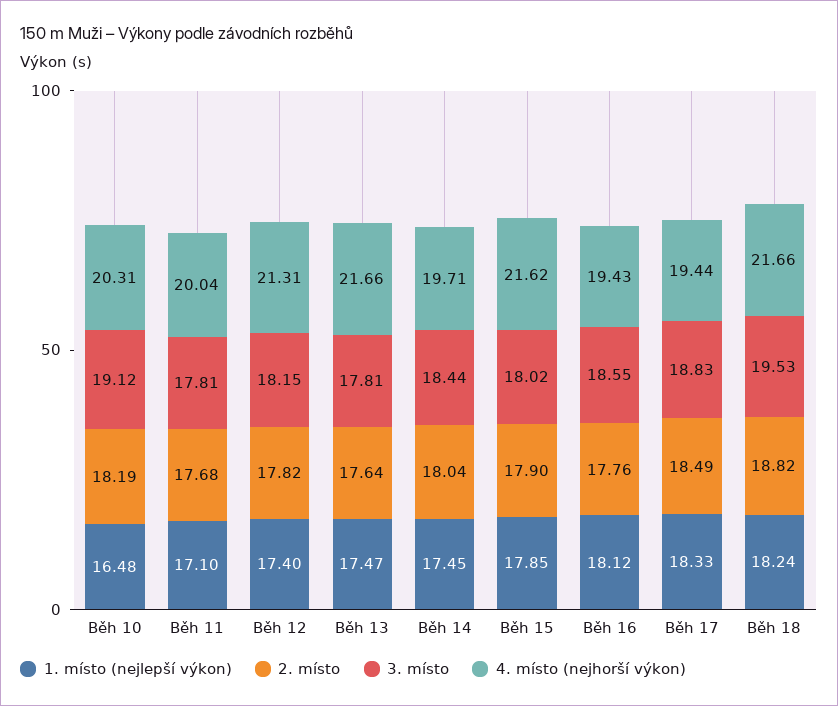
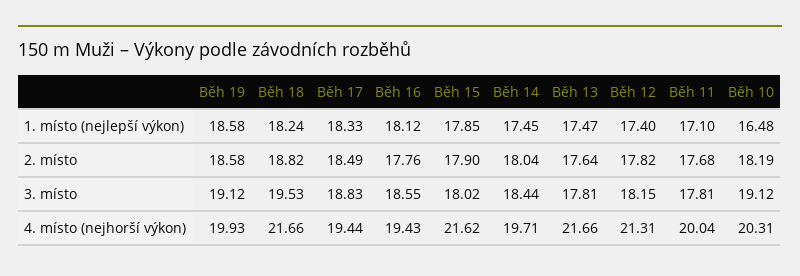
  {
    "1. místo (nejlepší výkon)": {
      "Běh 10": 16.48,
      "Běh 11": 17.1,
      "Běh 12": 17.4,
      "Běh 13": 17.47,
      "Běh 14": 17.45,
      "Běh 15": 17.85,
      "Běh 16": 18.12,
      "Běh 17": 18.33,
-     "Běh 18": 18.24
+     "Běh 18": 18.24,
+     "Běh 19": 18.58
    },
    "2. místo": {
      "Běh 10": 18.19,
      "Běh 11": 17.68,
      "Běh 12": 17.82,
      "Běh 13": 17.64,
      "Běh 14": 18.04,
      "Běh 15": 17.9,
      "Běh 16": 17.76,
      "Běh 17": 18.49,
-     "Běh 18": 18.82
+     "Běh 18": 18.82,
+     "Běh 19": 18.58
    },
    "3. místo": {
      "Běh 10": 19.12,
      "Běh 11": 17.81,
      "Běh 12": 18.15,
      "Běh 13": 17.81,
      "Běh 14": 18.44,
      "Běh 15": 18.02,
      "Běh 16": 18.55,
      "Běh 17": 18.83,
-     "Běh 18": 19.53
+     "Běh 18": 19.53,
+     "Běh 19": 19.12
    },
    "4. místo (nejhorší výkon)": {
      "Běh 10": 20.31,
      "Běh 11": 20.04,
      "Běh 12": 21.31,
      "Běh 13": 21.66,
      "Běh 14": 19.71,
      "Běh 15": 21.62,
      "Běh 16": 19.43,
      "Běh 17": 19.44,
-     "Běh 18": 21.66
+     "Běh 18": 21.66,
+     "Běh 19": 19.93
    }
  }

